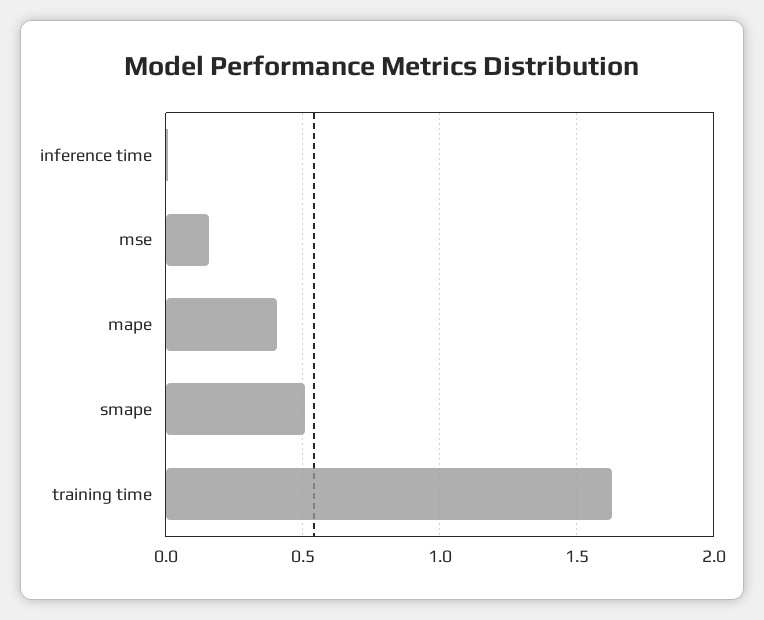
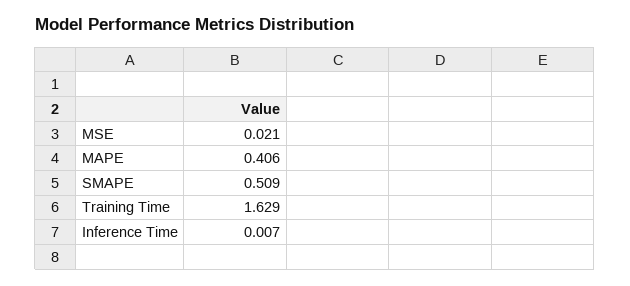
  {
    "inference time": 0.007,
-   "mse": 0.15,
+   "mse": 0.021,
    "mape": 0.406,
    "smape": 0.509,
    "training time": 1.629
  }

